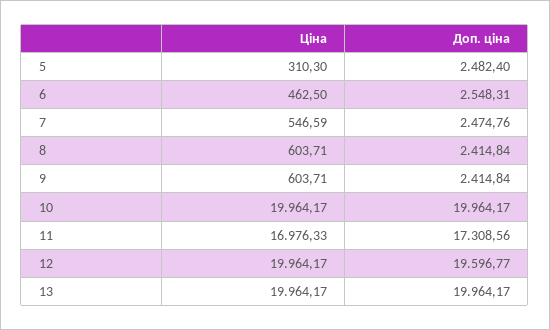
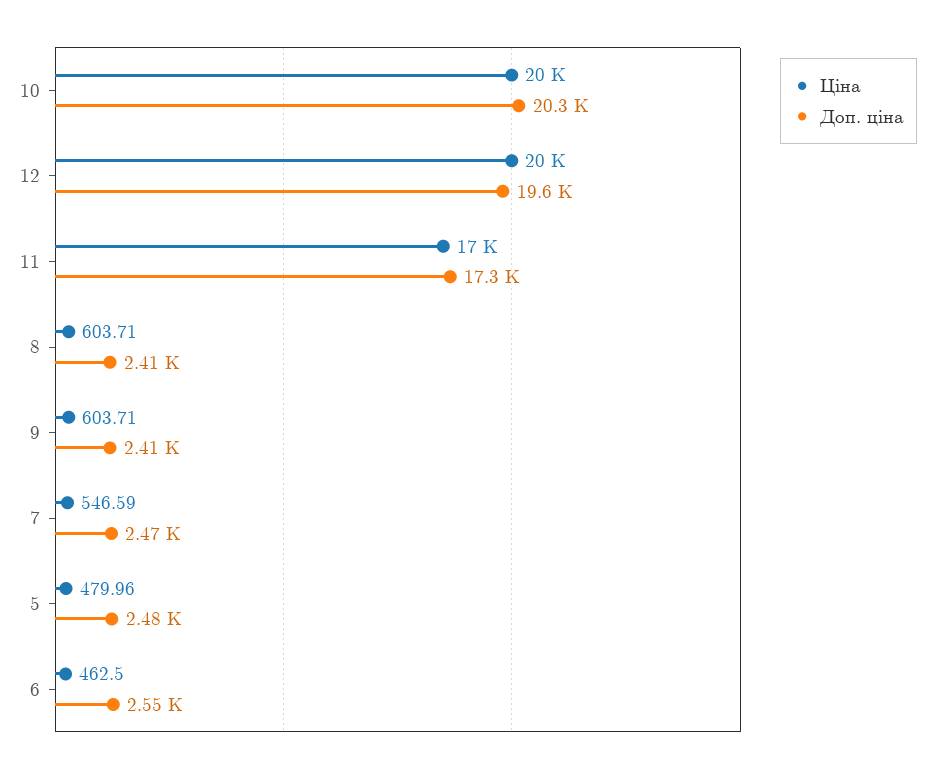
  {
    "Ціна": {
-     "5": 310.3,
+     "5": 479.96,
      "6": 462.5,
      "7": 546.59,
      "8": 603.71,
      "9": 603.71,
      "10": 19964.17,
      "11": 16976.33,
-     "12": 19964.17,
+     "12": 19964.17
-     "13": 19964.17
    },
    "Доп. ціна": {
      "5": 2482.4,
      "6": 2548.31,
      "7": 2474.76,
      "8": 2414.84,
      "9": 2414.84,
-     "10": 19964.17,
+     "10": 20300,
      "11": 17308.56,
-     "12": 19596.77,
+     "12": 19596.77
-     "13": 19964.17
    }
  }

